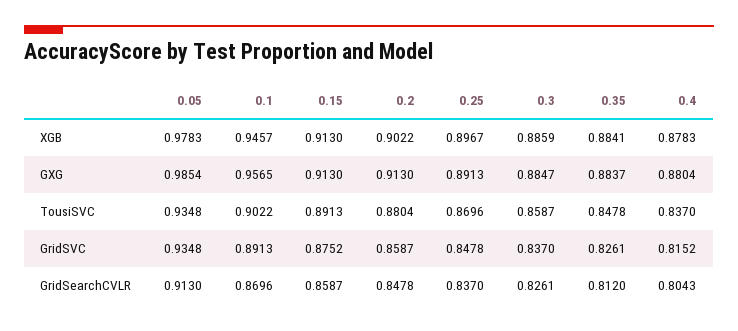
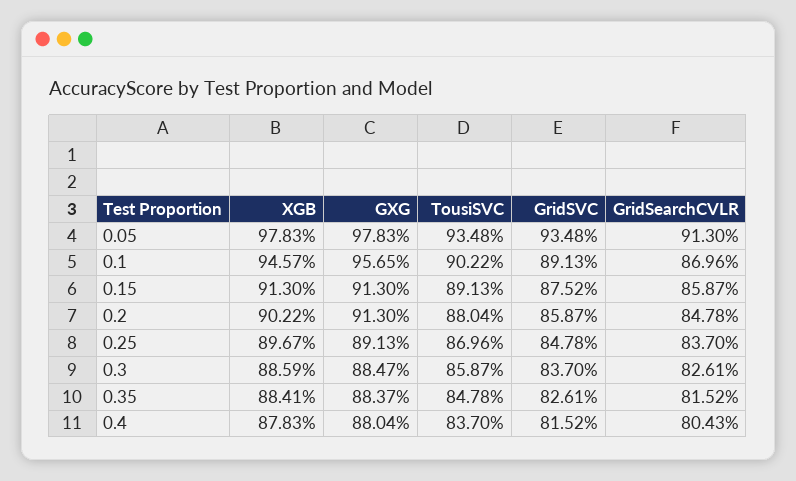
  {
    "0.05": {
      "XGB": 0.9783,
-     "GXG": 0.9854,
+     "GXG": 0.9783,
      "TousiSVC": 0.9348,
      "GridSVC": 0.9348,
      "GridSearchCVLR": 0.913
    },
    "0.1": {
      "XGB": 0.9457,
      "GXG": 0.9565,
      "TousiSVC": 0.9022,
      "GridSVC": 0.8913,
      "GridSearchCVLR": 0.8696
    },
    "0.15": {
      "XGB": 0.913,
      "GXG": 0.913,
      "TousiSVC": 0.8913,
      "GridSVC": 0.8752,
      "GridSearchCVLR": 0.8587
    },
    "0.2": {
      "XGB": 0.9022,
      "GXG": 0.913,
      "TousiSVC": 0.8804,
      "GridSVC": 0.8587,
      "GridSearchCVLR": 0.8478
    },
    "0.25": {
      "XGB": 0.8967,
      "GXG": 0.8913,
      "TousiSVC": 0.8696,
      "GridSVC": 0.8478,
      "GridSearchCVLR": 0.837
    },
    "0.3": {
      "XGB": 0.8859,
      "GXG": 0.8847,
      "TousiSVC": 0.8587,
      "GridSVC": 0.837,
      "GridSearchCVLR": 0.8261
    },
    "0.35": {
      "XGB": 0.8841,
      "GXG": 0.8837,
      "TousiSVC": 0.8478,
      "GridSVC": 0.8261,
-     "GridSearchCVLR": 0.812
+     "GridSearchCVLR": 0.8152
    },
    "0.4": {
      "XGB": 0.8783,
      "GXG": 0.8804,
      "TousiSVC": 0.837,
      "GridSVC": 0.8152,
      "GridSearchCVLR": 0.8043
    }
  }

